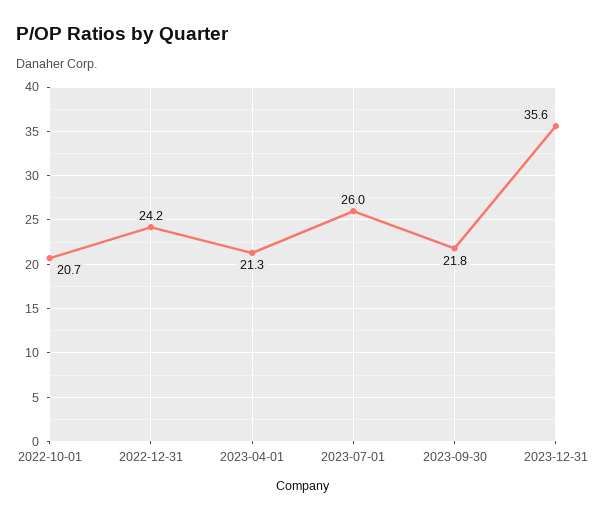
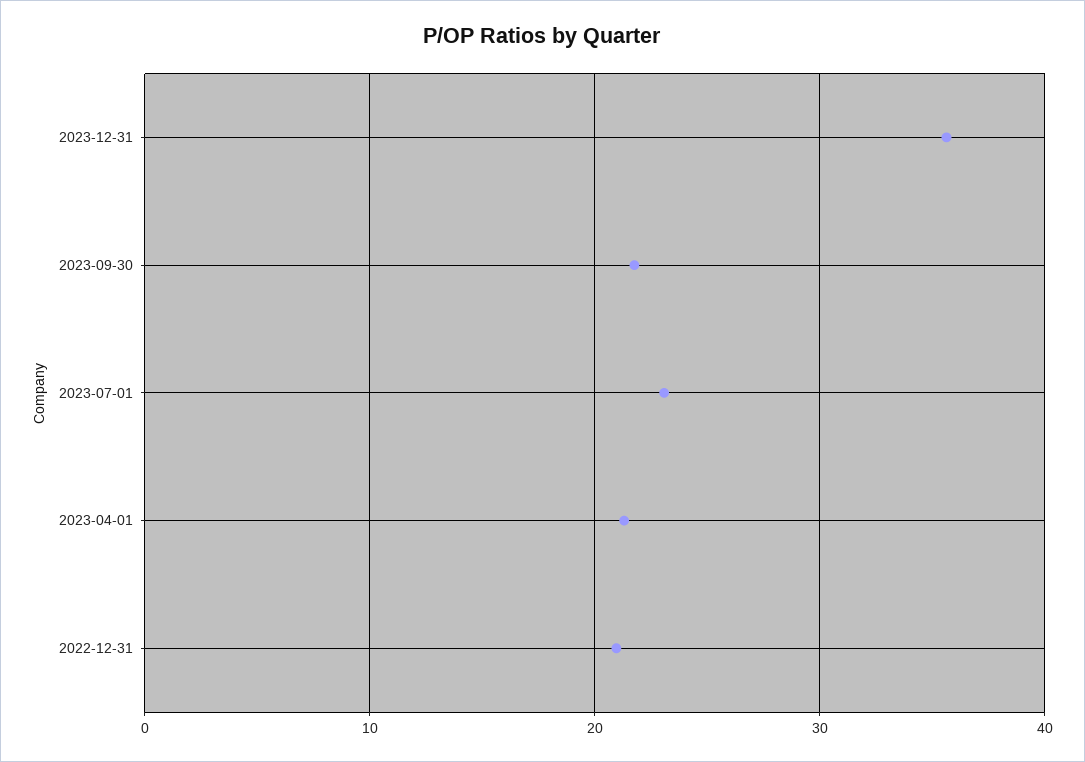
  {
-   "2022-10-01": 20.7,
-   "2022-12-31": 24.2,
+   "2022-12-31": 21,
    "2023-04-01": 21.3,
-   "2023-07-01": 26,
+   "2023-07-01": 23,
    "2023-09-30": 21.8,
    "2023-12-31": 35.6
  }

